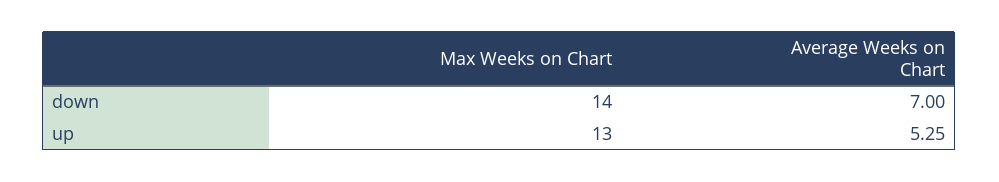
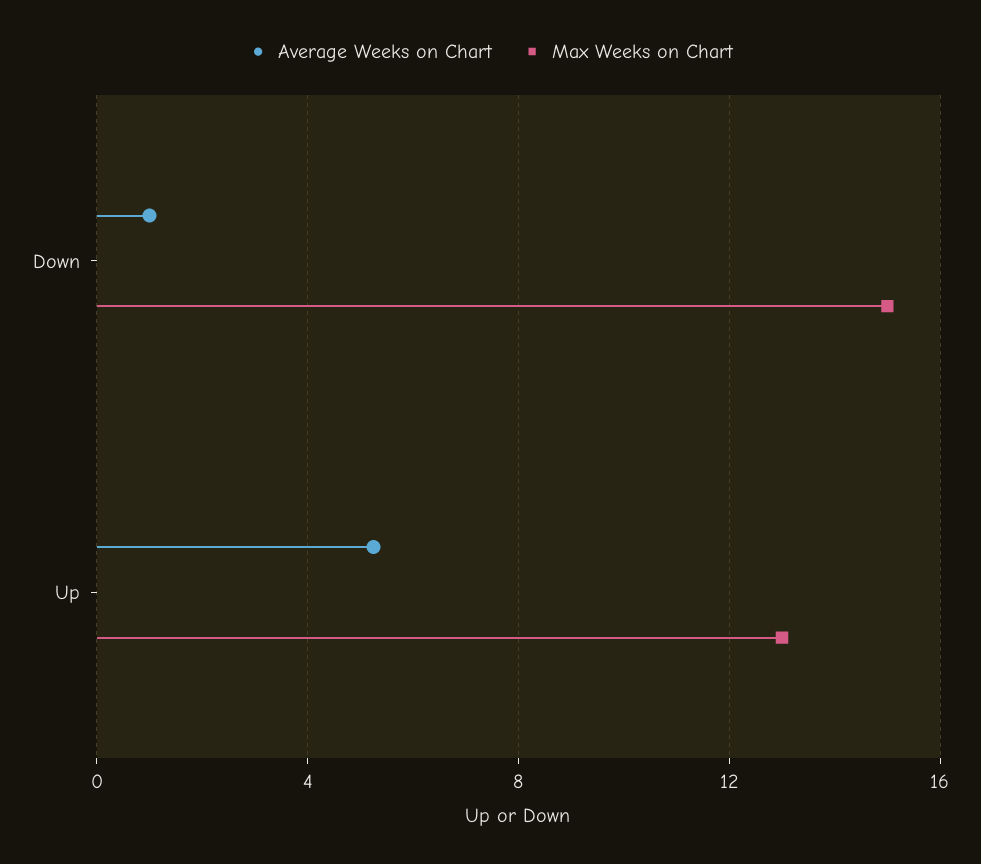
  {
    "Max Weeks on Chart": {
-     "down": 14,
+     "down": 15,
      "up": 13
    },
    "Average Weeks on Chart": {
-     "down": 7,
+     "down": 1,
      "up": 5.25
    }
  }

